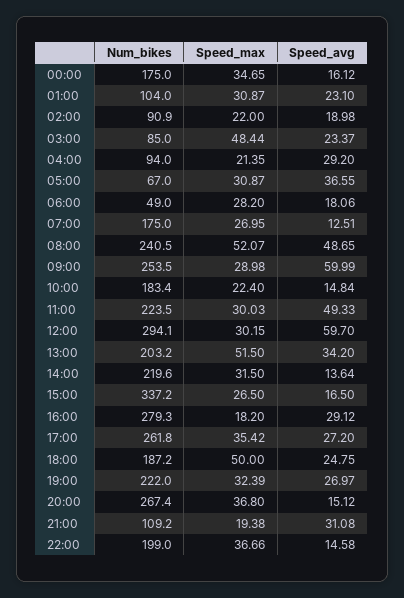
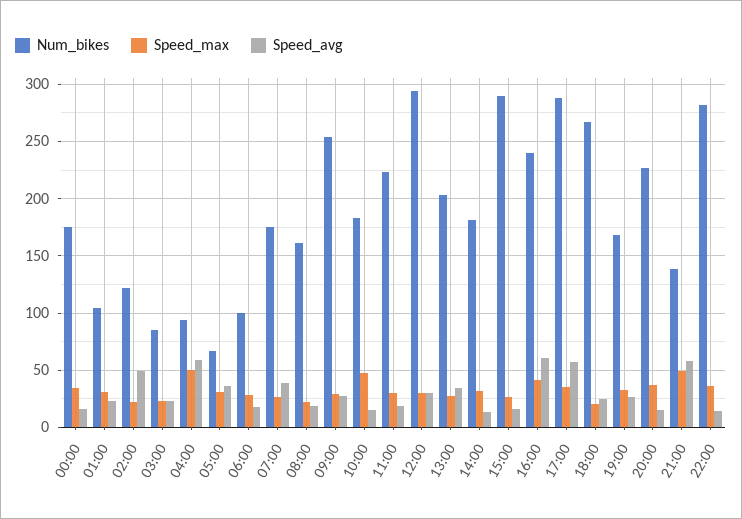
  {
    "Num_bikes": {
      "00:00": 175,
      "01:00": 104,
-     "02:00": 90.9,
+     "02:00": 120,
      "03:00": 85,
      "04:00": 94,
      "05:00": 67,
-     "06:00": 49,
+     "06:00": 100,
      "07:00": 175,
-     "08:00": 240.5,
+     "08:00": 160,
      "09:00": 253.5,
      "10:00": 183.4,
      "11:00": 223.5,
      "12:00": 294.1,
      "13:00": 203.2,
-     "14:00": 219.6,
+     "14:00": 180,
-     "15:00": 337.2,
+     "15:00": 290,
-     "16:00": 279.3,
+     "16:00": 240,
-     "17:00": 261.8,
+     "17:00": 290,
-     "18:00": 187.2,
+     "18:00": 270,
-     "19:00": 222,
+     "19:00": 170,
-     "20:00": 267.4,
+     "20:00": 230,
-     "21:00": 109.2,
+     "21:00": 140,
-     "22:00": 199
+     "22:00": 280
    },
    "Speed_max": {
      "00:00": 34.65,
      "01:00": 30.87,
      "02:00": 22,
-     "03:00": 48.44,
+     "03:00": 20,
-     "04:00": 21.35,
+     "04:00": 50,
      "05:00": 30.87,
      "06:00": 28.2,
      "07:00": 26.95,
-     "08:00": 52.07,
+     "08:00": 20,
      "09:00": 28.98,
-     "10:00": 22.4,
+     "10:00": 50,
      "11:00": 30.03,
      "12:00": 30.15,
-     "13:00": 51.5,
+     "13:00": 30,
      "14:00": 31.5,
      "15:00": 26.5,
-     "16:00": 18.2,
+     "16:00": 40,
      "17:00": 35.42,
-     "18:00": 50,
+     "18:00": 20,
      "19:00": 32.39,
      "20:00": 36.8,
-     "21:00": 19.38,
+     "21:00": 50,
      "22:00": 36.66
    },
    "Speed_avg": {
      "00:00": 16.12,
      "01:00": 23.1,
-     "02:00": 18.98,
+     "02:00": 50,
      "03:00": 23.37,
-     "04:00": 29.2,
+     "04:00": 60,
      "05:00": 36.55,
      "06:00": 18.06,
-     "07:00": 12.51,
+     "07:00": 40,
-     "08:00": 48.65,
+     "08:00": 20,
-     "09:00": 59.99,
+     "09:00": 30,
      "10:00": 14.84,
-     "11:00": 49.33,
+     "11:00": 20,
-     "12:00": 59.7,
+     "12:00": 30,
      "13:00": 34.2,
      "14:00": 13.64,
      "15:00": 16.5,
-     "16:00": 29.12,
+     "16:00": 60,
-     "17:00": 27.2,
+     "17:00": 60,
      "18:00": 24.75,
      "19:00": 26.97,
      "20:00": 15.12,
-     "21:00": 31.08,
+     "21:00": 60,
      "22:00": 14.58
    }
  }

